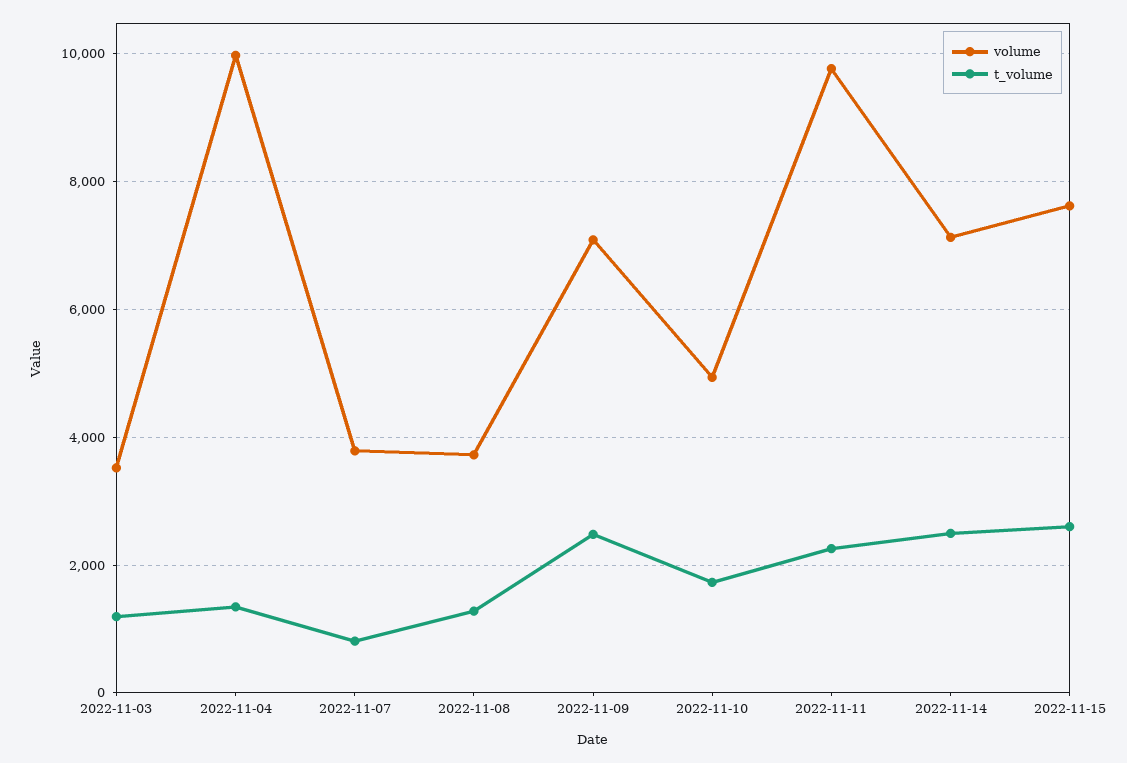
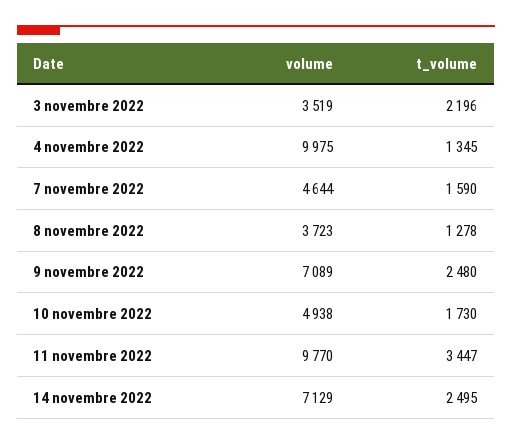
  {
    "volume": {
      "2022-11-03": 3519,
      "2022-11-04": 9975,
-     "2022-11-07": 3800,
+     "2022-11-07": 4644,
      "2022-11-08": 3723,
      "2022-11-09": 7089,
      "2022-11-10": 4938,
      "2022-11-11": 9770,
-     "2022-11-14": 7129,
+     "2022-11-14": 7129
-     "2022-11-15": 7600
    },
    "t_volume": {
-     "2022-11-03": 1200,
+     "2022-11-03": 2196,
      "2022-11-04": 1345,
-     "2022-11-07": 800,
+     "2022-11-07": 1590,
      "2022-11-08": 1278,
      "2022-11-09": 2480,
      "2022-11-10": 1730,
-     "2022-11-11": 2200,
+     "2022-11-11": 3447,
-     "2022-11-14": 2495,
+     "2022-11-14": 2495
-     "2022-11-15": 2600
    }
  }

